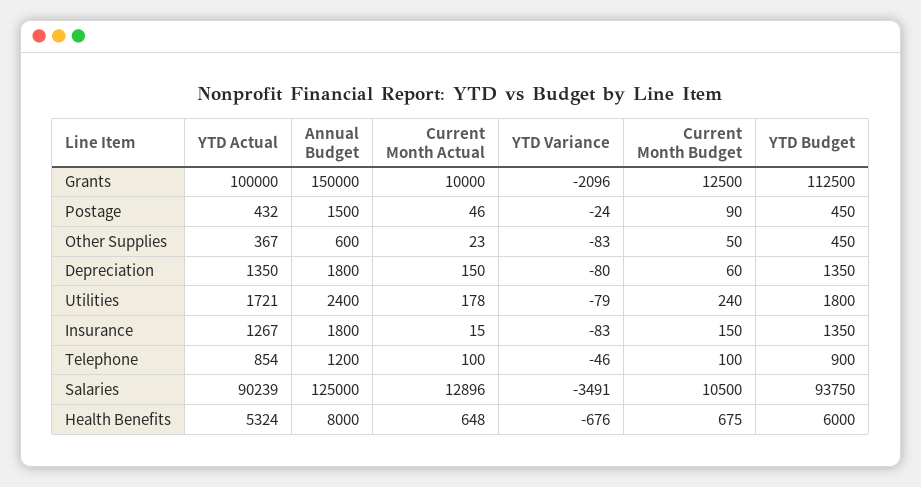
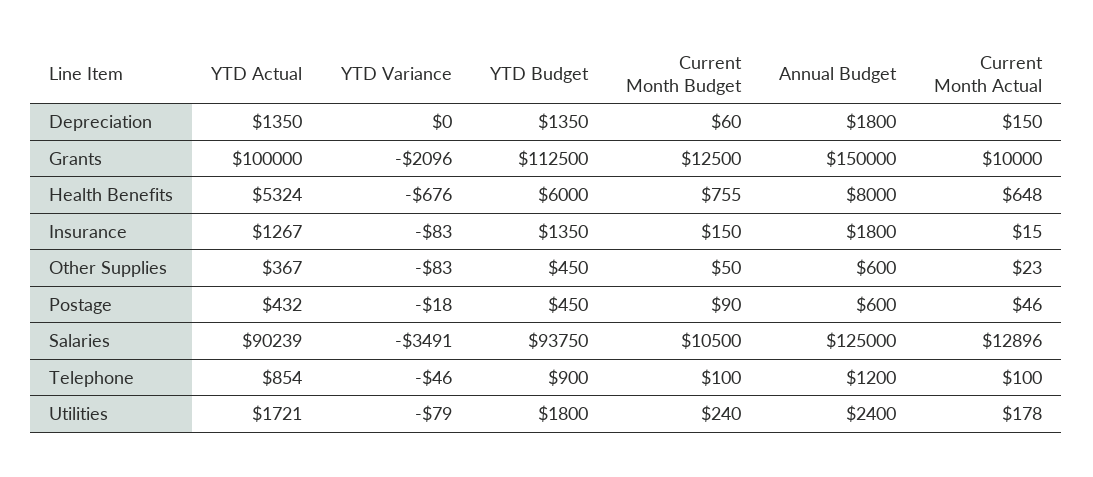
  {
    "YTD Actual": {
      "Grants": 100000,
      "Postage": 432,
      "Other Supplies": 367,
      "Depreciation": 1350,
      "Utilities": 1721,
      "Insurance": 1267,
      "Telephone": 854,
      "Salaries": 90239,
      "Health Benefits": 5324
    },
    "Annual Budget": {
      "Grants": 150000,
-     "Postage": 1500,
+     "Postage": 600,
      "Other Supplies": 600,
      "Depreciation": 1800,
      "Utilities": 2400,
      "Insurance": 1800,
      "Telephone": 1200,
      "Salaries": 125000,
      "Health Benefits": 8000
    },
    "Current Month Actual": {
      "Grants": 10000,
      "Postage": 46,
      "Other Supplies": 23,
      "Depreciation": 150,
      "Utilities": 178,
      "Insurance": 15,
      "Telephone": 100,
      "Salaries": 12896,
      "Health Benefits": 648
    },
    "YTD Variance": {
      "Grants": -2096,
-     "Postage": -24,
+     "Postage": -18,
      "Other Supplies": -83,
-     "Depreciation": -80,
+     "Depreciation": 0,
      "Utilities": -79,
      "Insurance": -83,
      "Telephone": -46,
      "Salaries": -3491,
      "Health Benefits": -676
    },
    "Current Month Budget": {
      "Grants": 12500,
      "Postage": 90,
      "Other Supplies": 50,
      "Depreciation": 60,
      "Utilities": 240,
      "Insurance": 150,
      "Telephone": 100,
      "Salaries": 10500,
-     "Health Benefits": 675
+     "Health Benefits": 755
    },
    "YTD Budget": {
      "Grants": 112500,
      "Postage": 450,
      "Other Supplies": 450,
      "Depreciation": 1350,
      "Utilities": 1800,
      "Insurance": 1350,
      "Telephone": 900,
      "Salaries": 93750,
      "Health Benefits": 6000
    }
  }

